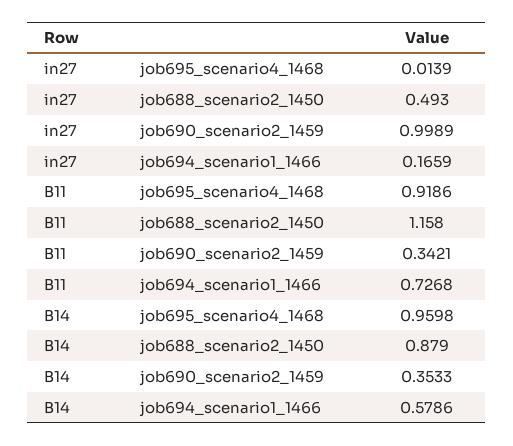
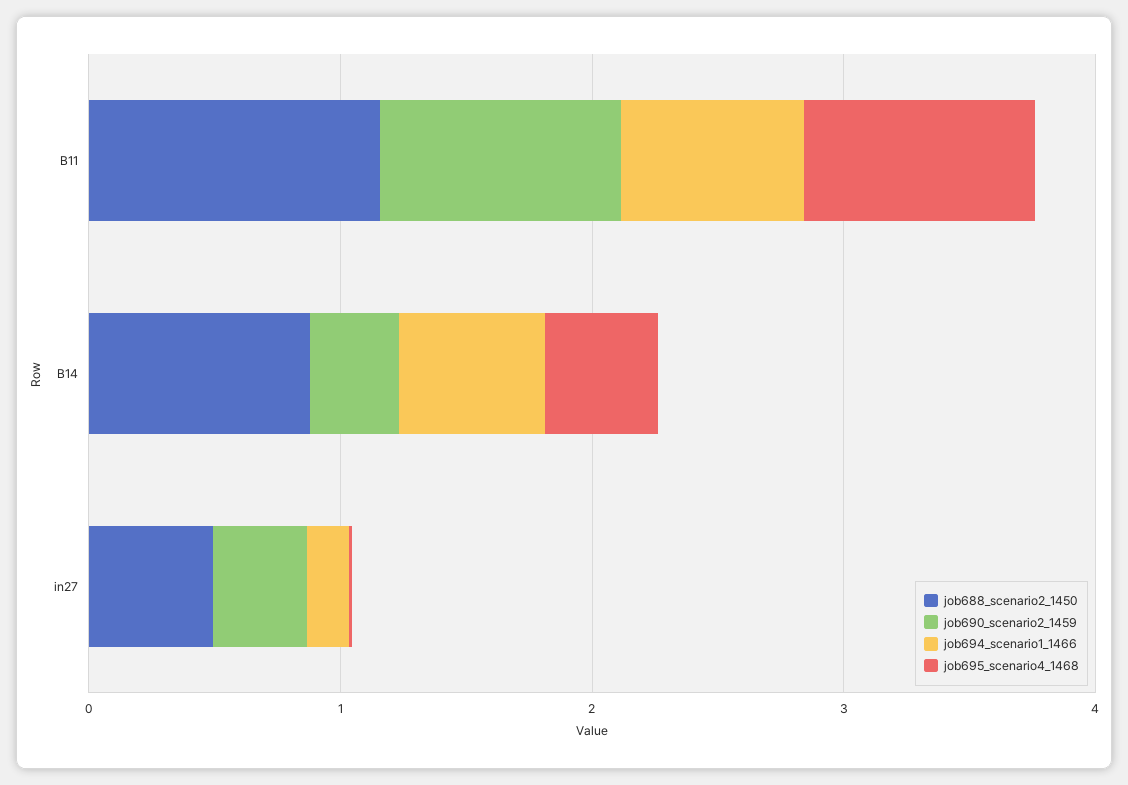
  {
    "job695_scenario4_1468": {
      "in27": 0.0139,
      "B11": 0.9186,
-     "B14": 0.9598
+     "B14": 0.4
    },
    "job688_scenario2_1450": {
      "in27": 0.493,
      "B11": 1.158,
      "B14": 0.879
    },
    "job690_scenario2_1459": {
-     "in27": 0.9989,
+     "in27": 0.4,
-     "B11": 0.3421,
+     "B11": 1,
      "B14": 0.3533
    },
    "job694_scenario1_1466": {
      "in27": 0.1659,
      "B11": 0.7268,
      "B14": 0.5786
    }
  }

